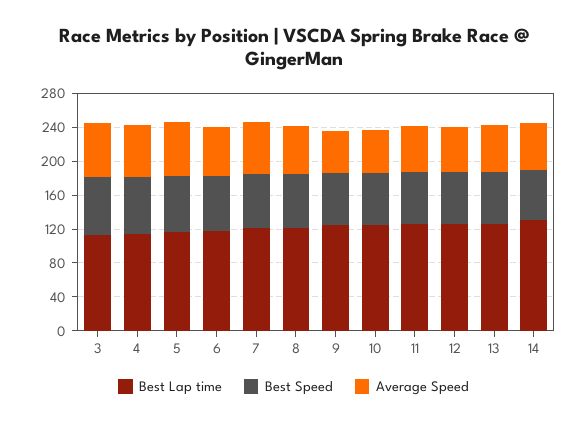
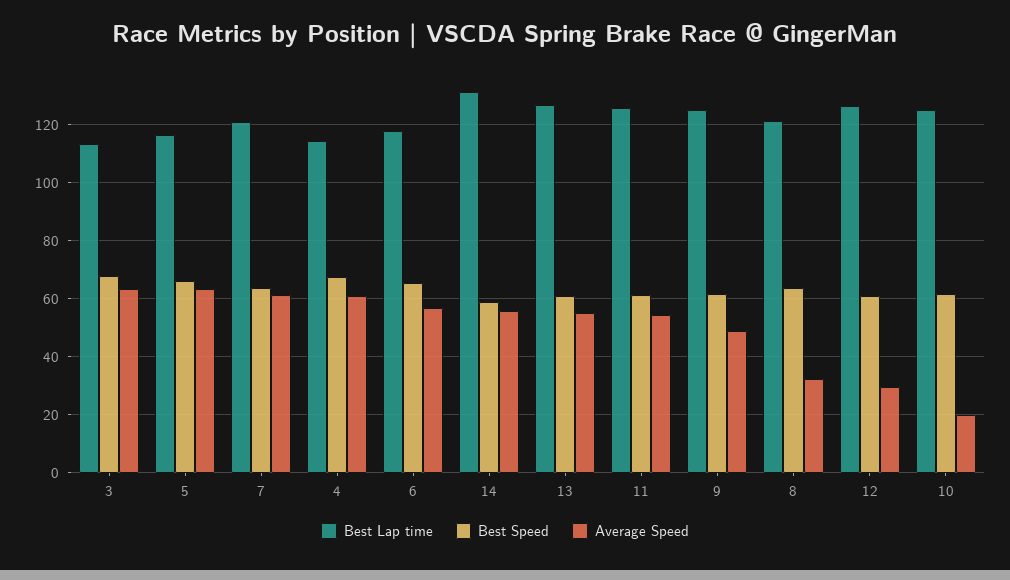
  {
    "Best Lap time": {
      "3": 112.5,
      "4": 115,
      "5": 117.5,
      "6": 117.5,
      "7": 120,
      "8": 120,
      "9": 125,
      "10": 125,
      "11": 125,
      "12": 127.5,
      "13": 127.5,
      "14": 130
    },
    "Best Speed": {
      "3": 67.5,
      "4": 67.5,
      "5": 67.5,
      "6": 65,
      "7": 65,
      "8": 62.5,
      "9": 62.5,
      "10": 62.5,
      "11": 62.5,
      "12": 60,
      "13": 60,
      "14": 57.5
    },
    "Average Speed": {
      "3": 62.5,
      "4": 60,
      "5": 62.5,
      "6": 57.5,
      "7": 62.5,
-     "8": 60,
+     "8": 32.5,
      "9": 50,
-     "10": 50,
+     "10": 20,
      "11": 55,
-     "12": 50,
+     "12": 30,
      "13": 55,
      "14": 55
    }
  }

